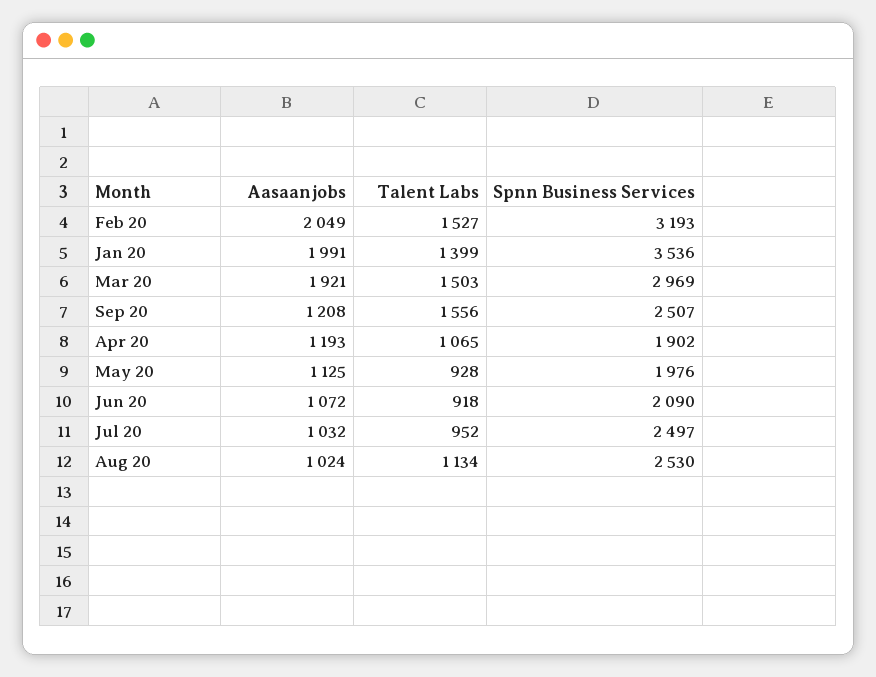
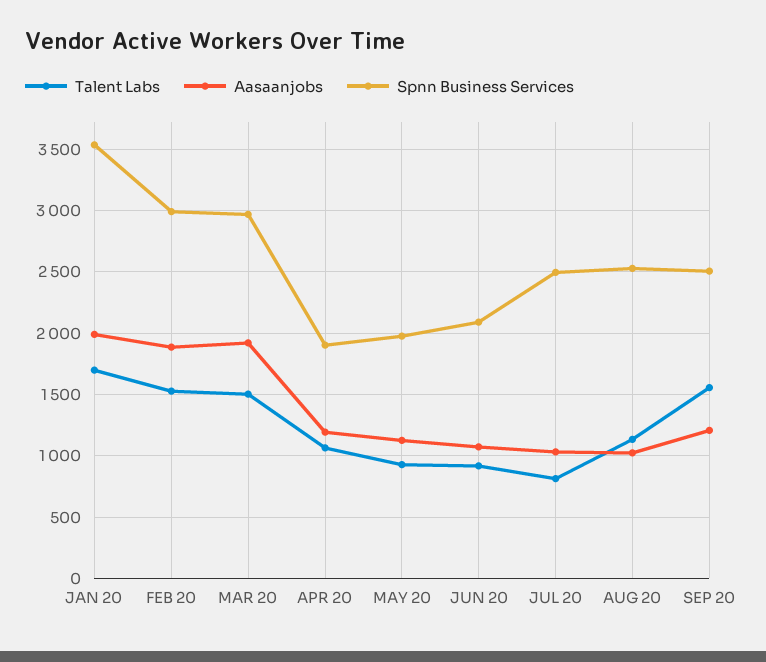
  {
    "Aasaanjobs": {
-     "Feb 20": 2049,
+     "Feb 20": 1900,
      "Jan 20": 1991,
      "Mar 20": 1921,
      "Sep 20": 1208,
      "Apr 20": 1193,
      "May 20": 1125,
      "Jun 20": 1072,
      "Jul 20": 1032,
      "Aug 20": 1024
    },
    "Talent Labs": {
      "Feb 20": 1527,
-     "Jan 20": 1399,
+     "Jan 20": 1700,
      "Mar 20": 1503,
      "Sep 20": 1556,
      "Apr 20": 1065,
      "May 20": 928,
      "Jun 20": 918,
-     "Jul 20": 952,
+     "Jul 20": 800,
      "Aug 20": 1134
    },
    "Spnn Business Services": {
-     "Feb 20": 3193,
+     "Feb 20": 3000,
      "Jan 20": 3536,
      "Mar 20": 2969,
      "Sep 20": 2507,
      "Apr 20": 1902,
      "May 20": 1976,
      "Jun 20": 2090,
      "Jul 20": 2497,
      "Aug 20": 2530
    }
  }

